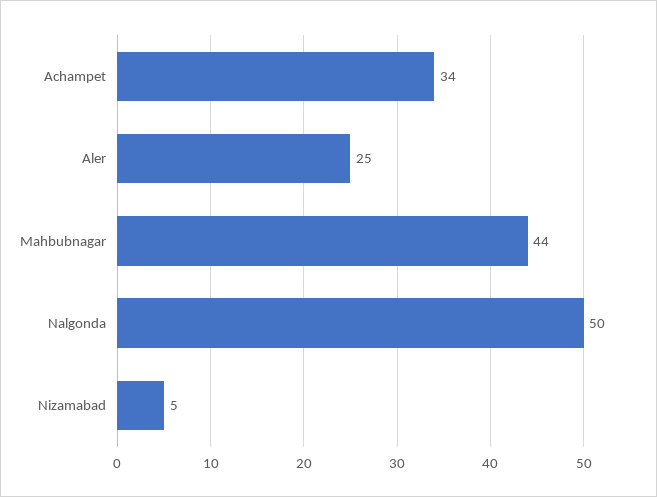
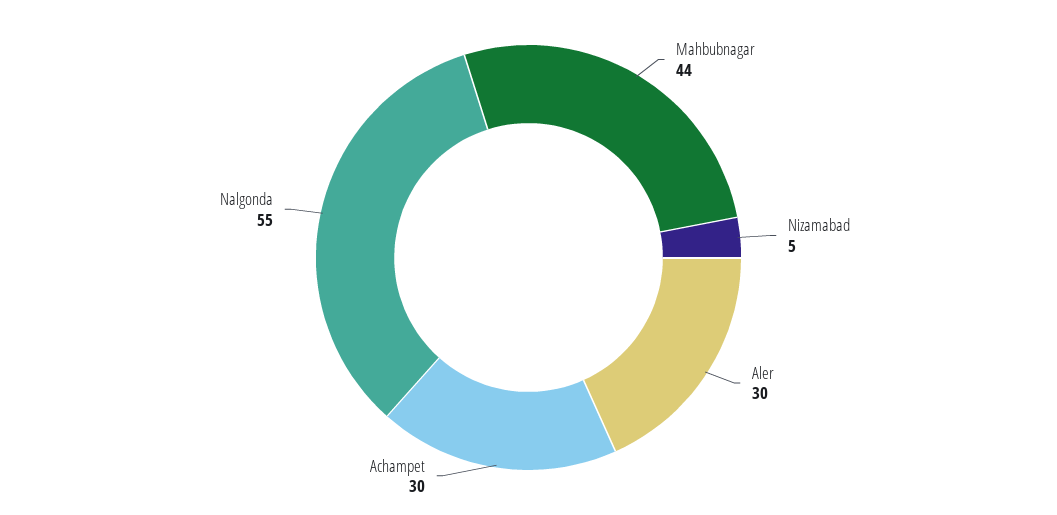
  {
-   "Achampet": 34,
+   "Achampet": 30,
-   "Aler": 25,
+   "Aler": 30,
    "Mahbubnagar": 44,
-   "Nalgonda": 50,
+   "Nalgonda": 55,
    "Nizamabad": 5
  }

